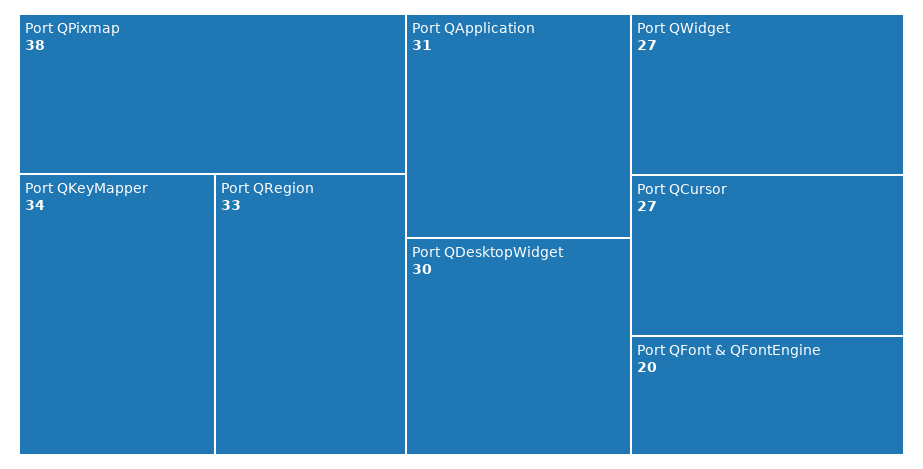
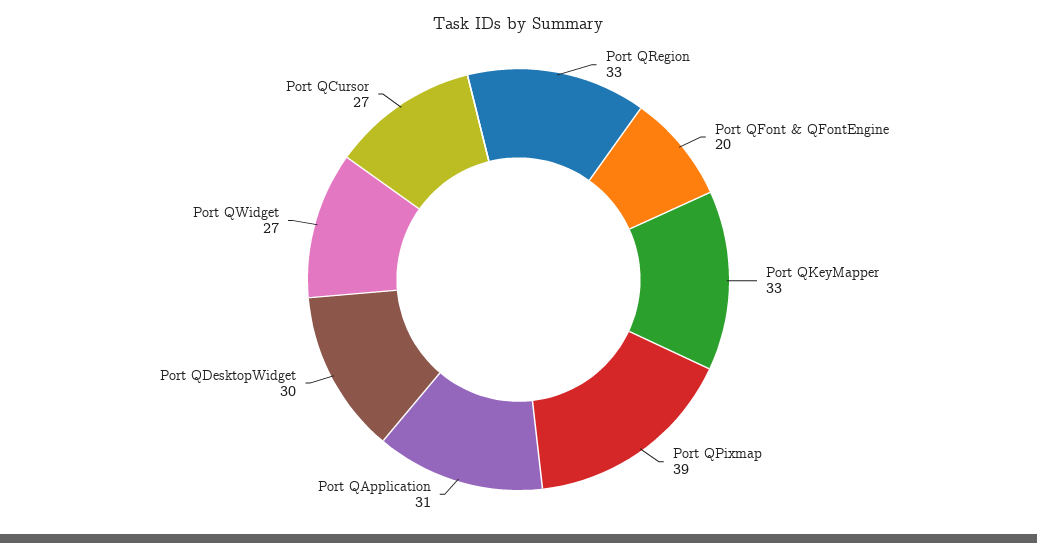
  {
-   "Port QPixmap": 38,
+   "Port QPixmap": 39,
-   "Port QKeyMapper": 34,
+   "Port QKeyMapper": 33,
    "Port QRegion": 33,
    "Port QApplication": 31,
    "Port QDesktopWidget": 30,
    "Port QWidget": 27,
    "Port QCursor": 27,
    "Port QFont & QFontEngine": 20
  }

